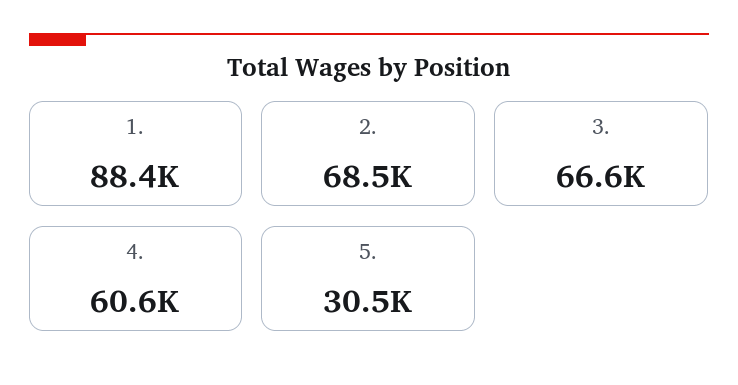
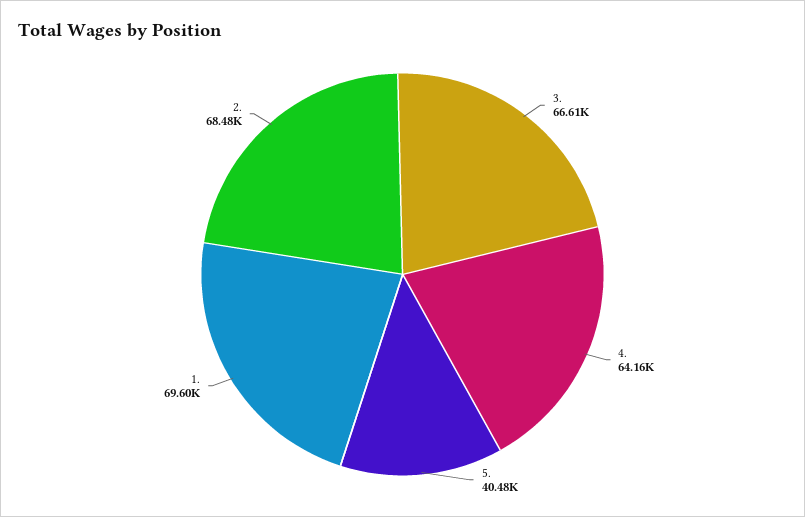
  {
-   "1.": 88400,
+   "1.": 69600,
    "2.": 68480,
    "3.": 66610,
-   "4.": 60600,
+   "4.": 64160,
-   "5.": 30500
+   "5.": 40480
  }

